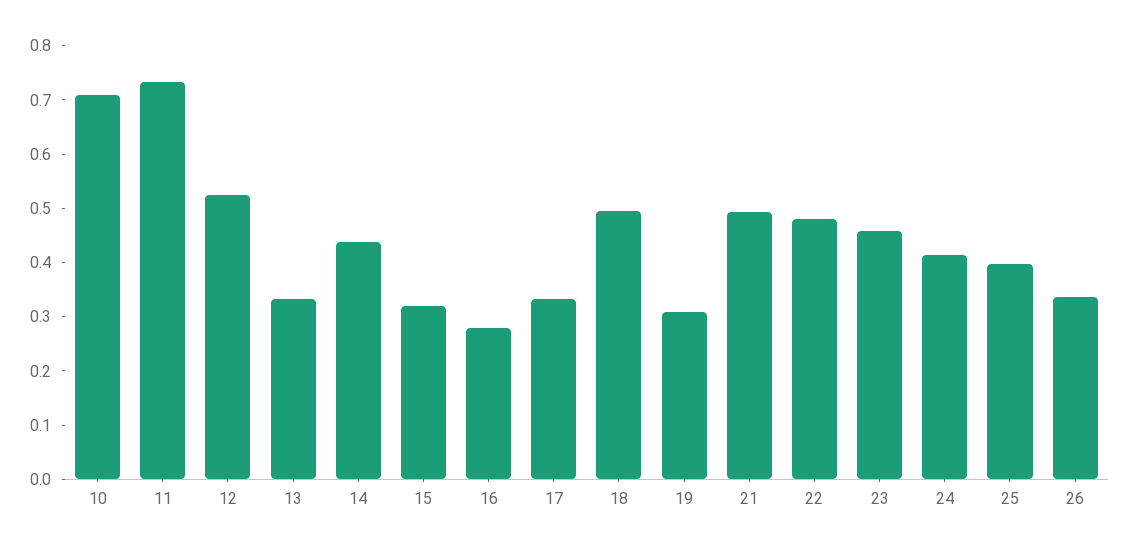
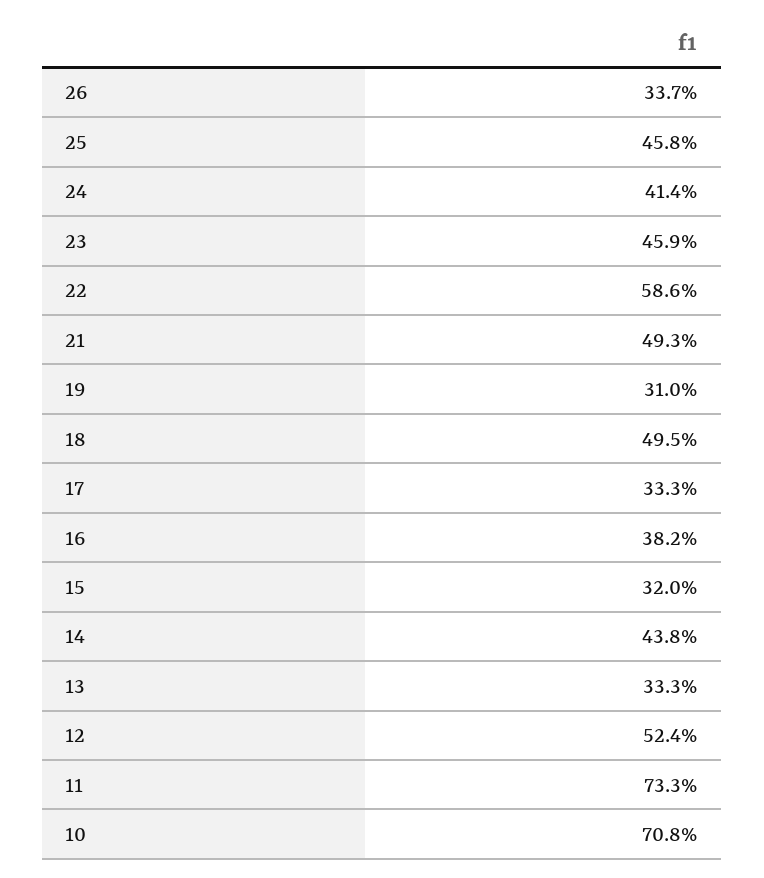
  {
    "10": 0.708,
    "11": 0.733,
    "12": 0.524,
    "13": 0.333,
    "14": 0.438,
    "15": 0.32,
-   "16": 0.28,
+   "16": 0.382,
    "17": 0.333,
    "18": 0.495,
    "19": 0.31,
    "21": 0.493,
-   "22": 0.48,
+   "22": 0.586,
    "23": 0.459,
    "24": 0.414,
-   "25": 0.4,
+   "25": 0.458,
    "26": 0.337
  }

